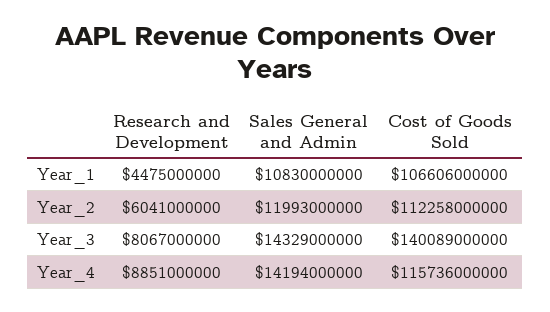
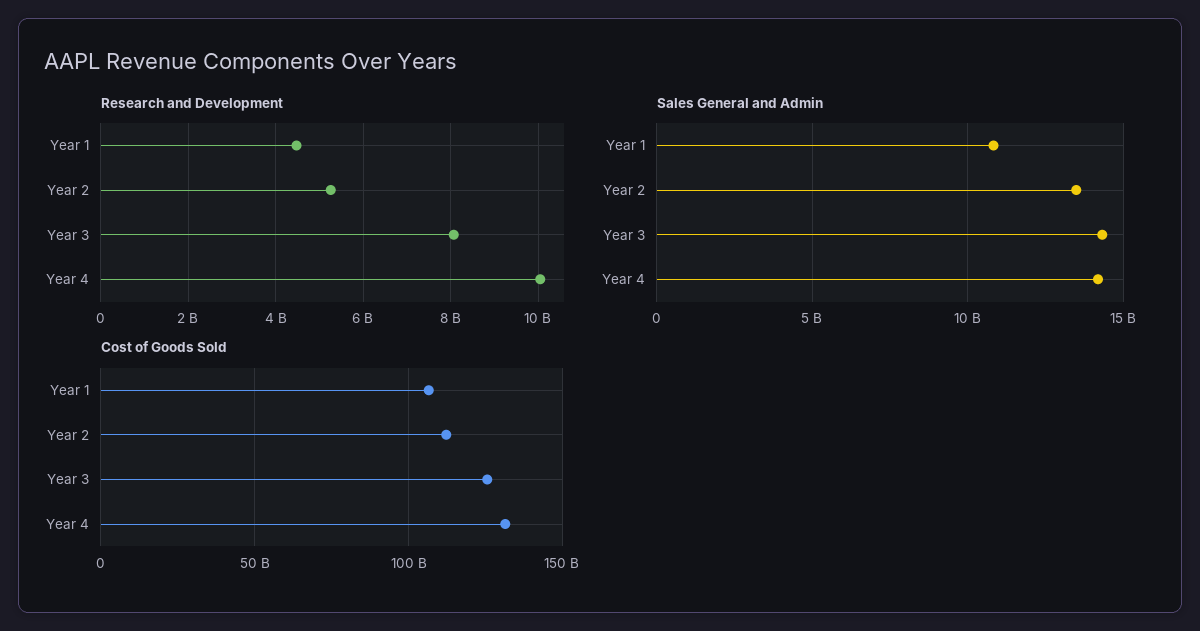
  {
    "Research and Development": {
      "Year_1": 4475000000,
-     "Year_2": 6041000000,
+     "Year_2": 5200000000,
      "Year_3": 8067000000,
-     "Year_4": 8851000000
+     "Year_4": 10000000000
    },
    "Sales General and Admin": {
      "Year_1": 10830000000,
-     "Year_2": 11993000000,
+     "Year_2": 13500000000,
      "Year_3": 14329000000,
      "Year_4": 14194000000
    },
    "Cost of Goods Sold": {
      "Year_1": 106606000000,
      "Year_2": 112258000000,
-     "Year_3": 140089000000,
+     "Year_3": 125000000000,
-     "Year_4": 115736000000
+     "Year_4": 130000000000
    }
  }

